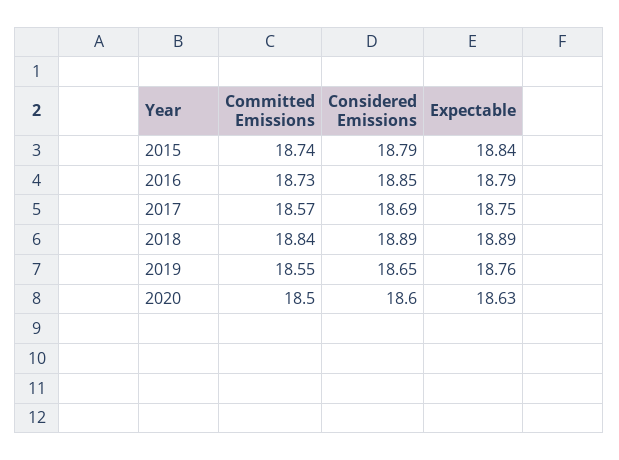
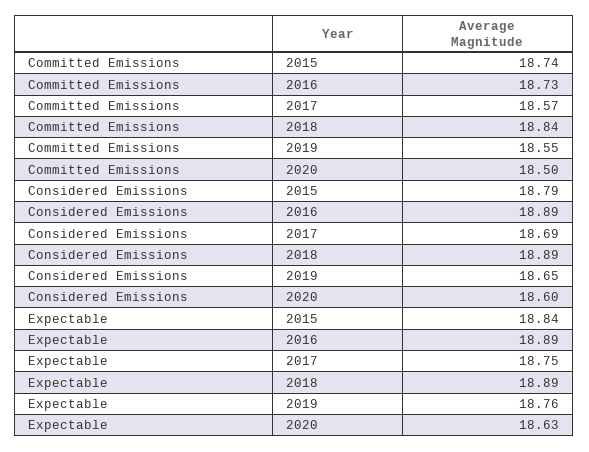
  {
    "Committed Emissions": {
      "2015": 18.74,
      "2016": 18.73,
      "2017": 18.57,
      "2018": 18.84,
      "2019": 18.55,
      "2020": 18.5
    },
    "Considered Emissions": {
      "2015": 18.79,
-     "2016": 18.85,
+     "2016": 18.89,
      "2017": 18.69,
      "2018": 18.89,
      "2019": 18.65,
      "2020": 18.6
    },
    "Expectable": {
      "2015": 18.84,
-     "2016": 18.79,
+     "2016": 18.89,
      "2017": 18.75,
      "2018": 18.89,
      "2019": 18.76,
      "2020": 18.63
    }
  }

